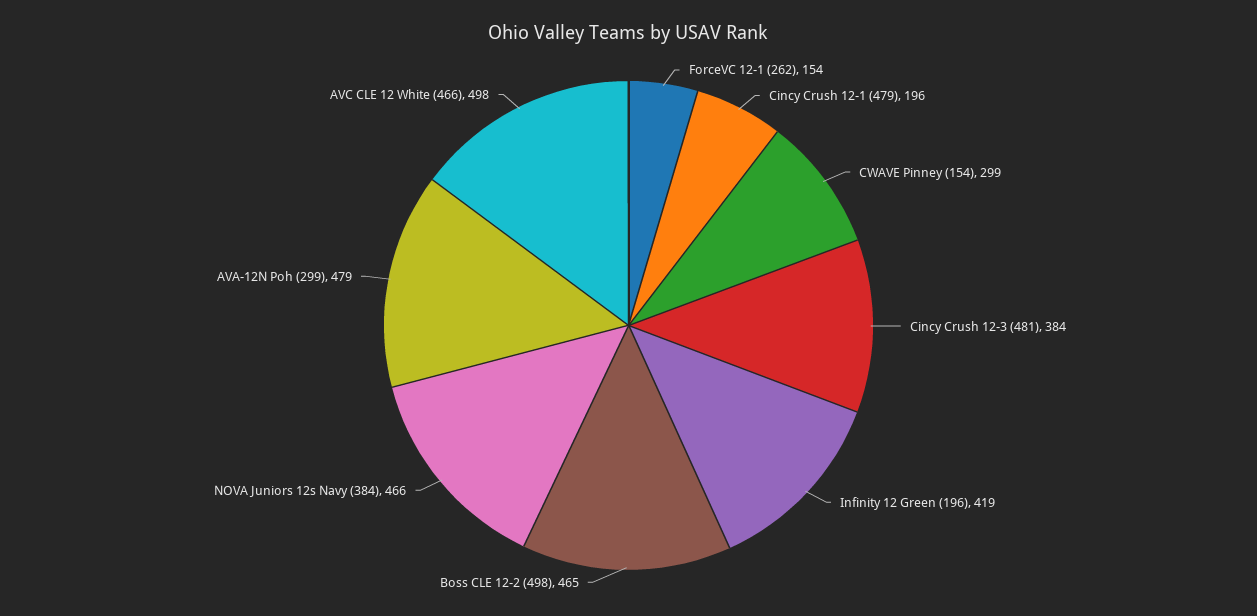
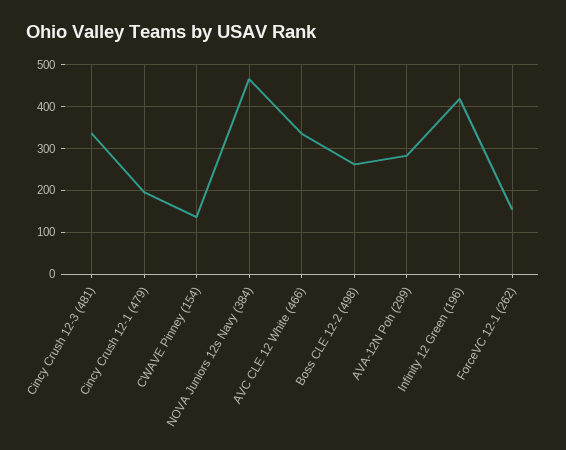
  {
    "ForceVC 12-1 (262)": 154,
    "Cincy Crush 12-1 (479)": 196,
-   "CWAVE Pinney (154)": 299,
+   "CWAVE Pinney (154)": 140,
-   "Cincy Crush 12-3 (481)": 384,
+   "Cincy Crush 12-3 (481)": 340,
    "Infinity 12 Green (196)": 419,
-   "Boss CLE 12-2 (498)": 465,
+   "Boss CLE 12-2 (498)": 260,
    "NOVA Juniors 12s Navy (384)": 466,
-   "AVA-12N Poh (299)": 479,
+   "AVA-12N Poh (299)": 280,
-   "AVC CLE 12 White (466)": 498
+   "AVC CLE 12 White (466)": 340
  }

